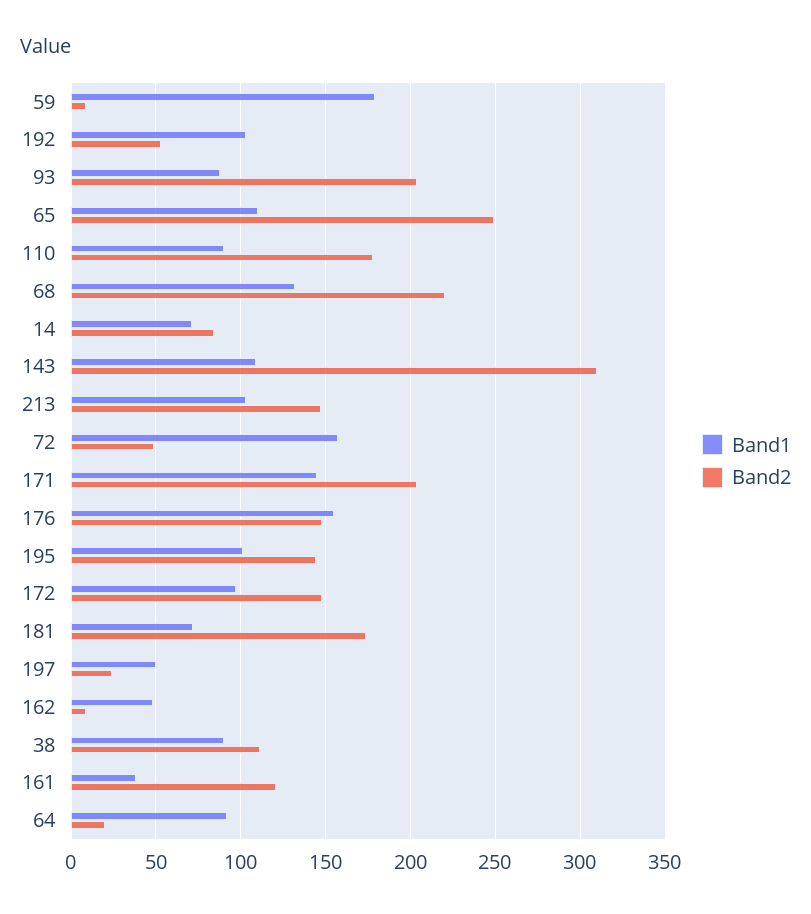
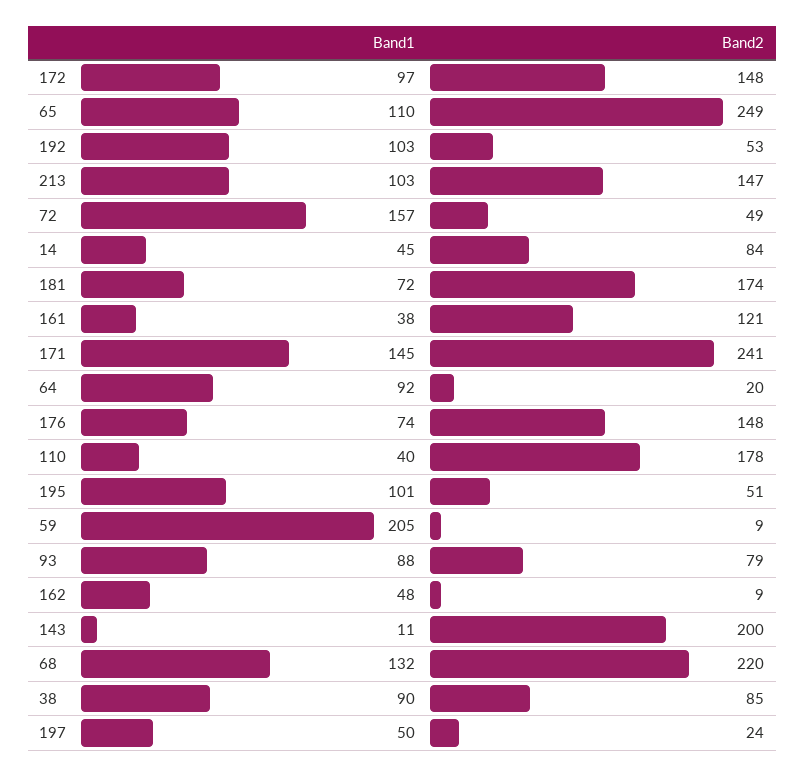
  {
    "Band1": {
-     "59": 180,
+     "59": 205,
      "192": 103,
      "93": 88,
      "65": 110,
-     "110": 90,
+     "110": 40,
      "68": 132,
-     "14": 70,
+     "14": 45,
-     "143": 110,
+     "143": 11,
      "213": 103,
      "72": 157,
      "171": 145,
-     "176": 155,
+     "176": 74,
      "195": 101,
      "172": 97,
      "181": 72,
      "197": 50,
      "162": 48,
      "38": 90,
      "161": 38,
      "64": 92
    },
    "Band2": {
      "59": 9,
      "192": 53,
-     "93": 205,
+     "93": 79,
      "65": 249,
      "110": 178,
      "68": 220,
      "14": 84,
-     "143": 310,
+     "143": 200,
      "213": 147,
      "72": 49,
-     "171": 205,
+     "171": 241,
      "176": 148,
-     "195": 145,
+     "195": 51,
      "172": 148,
      "181": 174,
      "197": 24,
      "162": 9,
-     "38": 110,
+     "38": 85,
      "161": 121,
      "64": 20
    }
  }

